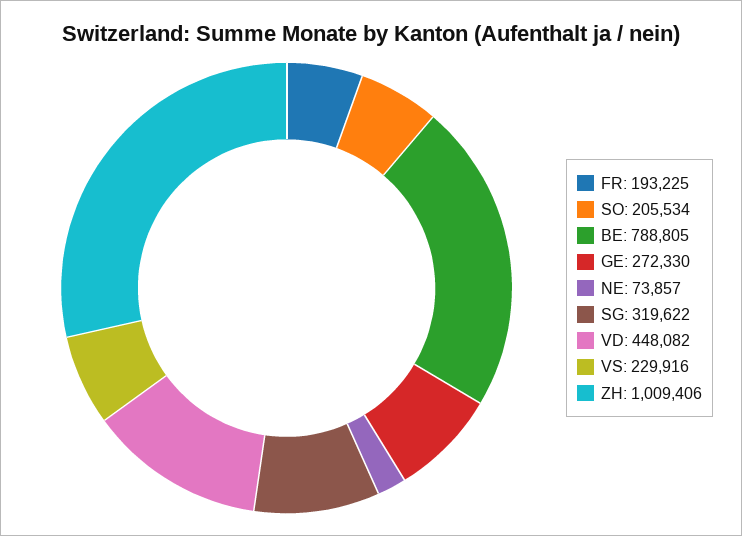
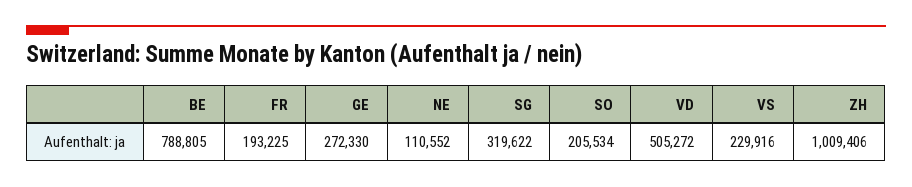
  {
    "FR": 193225,
    "SO": 205534,
    "BE": 788805,
    "GE": 272330,
-   "NE": 73857,
+   "NE": 110552,
    "SG": 319622,
-   "VD": 448082,
+   "VD": 505272,
    "VS": 229916,
    "ZH": 1009406
  }

